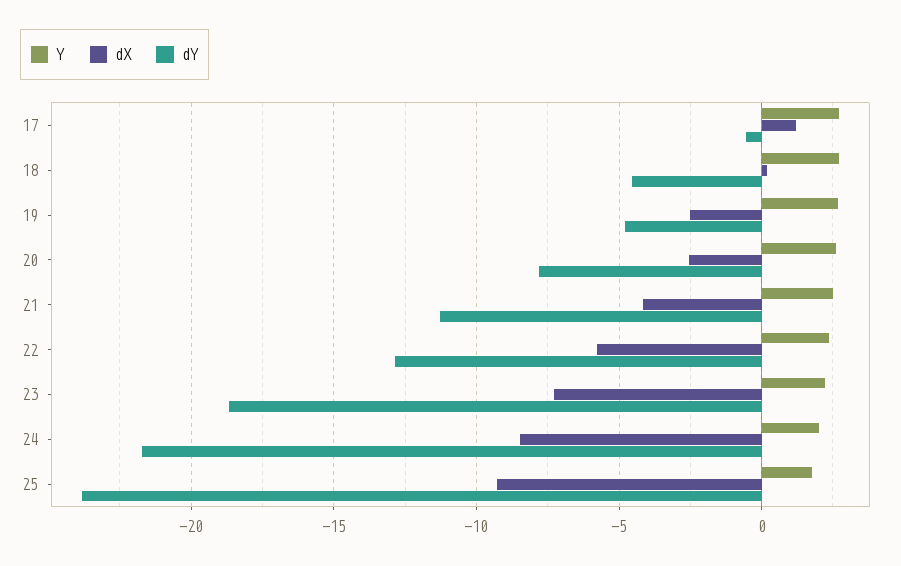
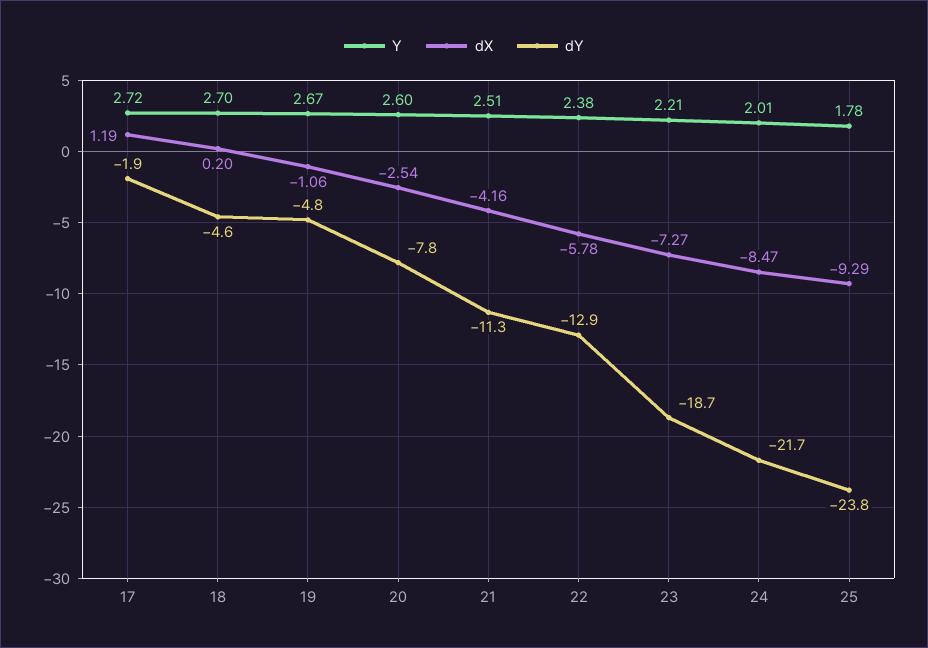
  {
    "Y": {
      "17": 2.72,
      "18": 2.7,
      "19": 2.67,
      "20": 2.6,
      "21": 2.51,
      "22": 2.38,
      "23": 2.21,
      "24": 2.01,
      "25": 1.78
    },
    "dX": {
      "17": 1.19,
      "18": 0.2,
-     "19": -2.5,
+     "19": -1.06,
      "20": -2.54,
      "21": -4.16,
      "22": -5.78,
      "23": -7.27,
      "24": -8.47,
      "25": -9.29
    },
    "dY": {
-     "17": -0.5,
+     "17": -1.9,
      "18": -4.6,
      "19": -4.8,
      "20": -7.8,
      "21": -11.3,
      "22": -12.9,
      "23": -18.7,
      "24": -21.7,
      "25": -23.8
    }
  }

